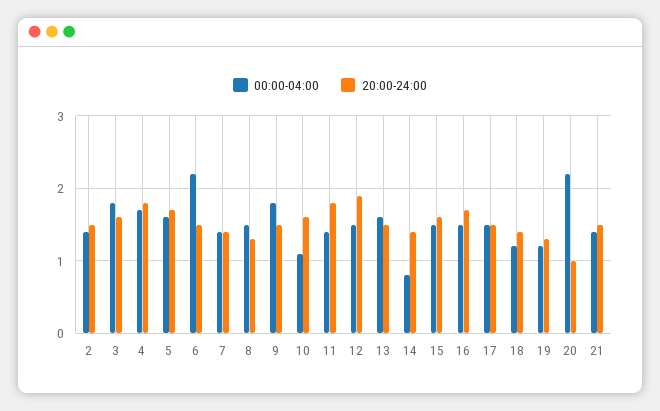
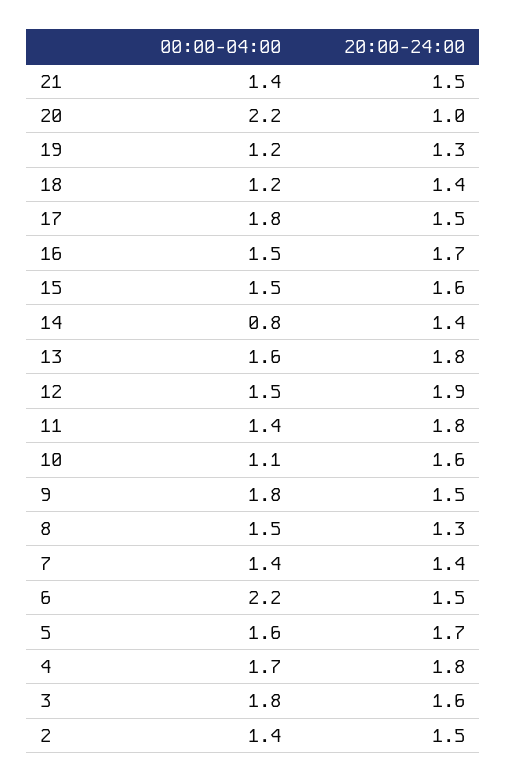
  {
    "00:00-04:00": {
      "2": 1.4,
      "3": 1.8,
      "4": 1.7,
      "5": 1.6,
      "6": 2.2,
      "7": 1.4,
      "8": 1.5,
      "9": 1.8,
      "10": 1.1,
      "11": 1.4,
      "12": 1.5,
      "13": 1.6,
      "14": 0.8,
      "15": 1.5,
      "16": 1.5,
-     "17": 1.5,
+     "17": 1.8,
      "18": 1.2,
      "19": 1.2,
      "20": 2.2,
      "21": 1.4
    },
    "20:00-24:00": {
      "2": 1.5,
      "3": 1.6,
      "4": 1.8,
      "5": 1.7,
      "6": 1.5,
      "7": 1.4,
      "8": 1.3,
      "9": 1.5,
      "10": 1.6,
      "11": 1.8,
      "12": 1.9,
-     "13": 1.5,
+     "13": 1.8,
      "14": 1.4,
      "15": 1.6,
      "16": 1.7,
      "17": 1.5,
      "18": 1.4,
      "19": 1.3,
      "20": 1,
      "21": 1.5
    }
  }

